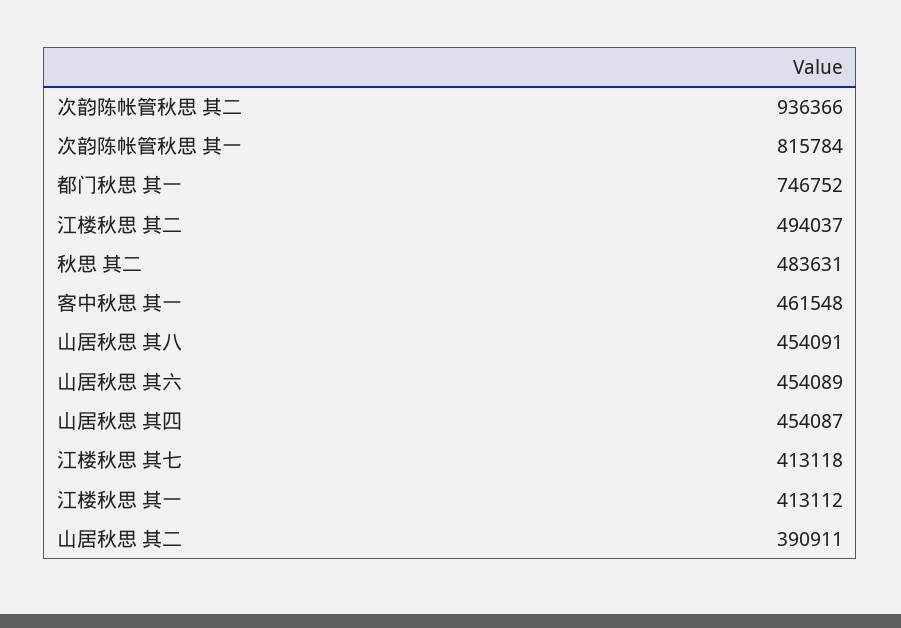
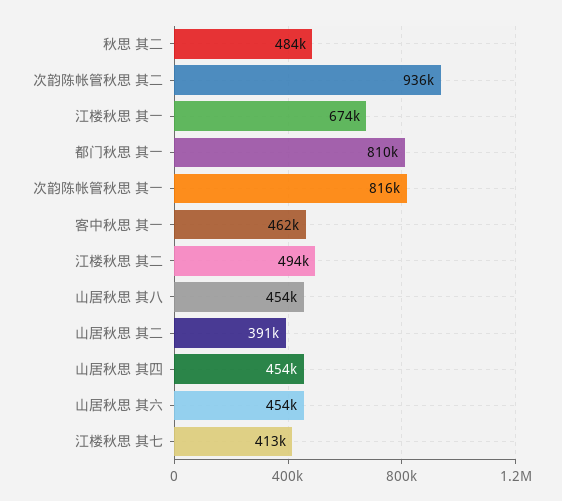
  {
    "次韵陈帐管秋思 其二": 936366,
    "次韵陈帐管秋思 其一": 815784,
-   "都门秋思 其一": 746752,
+   "都门秋思 其一": 810000,
    "江楼秋思 其二": 494037,
    "秋思 其二": 483631,
    "客中秋思 其一": 461548,
    "山居秋思 其八": 454091,
    "山居秋思 其六": 454089,
    "山居秋思 其四": 454087,
    "江楼秋思 其七": 413118,
-   "江楼秋思 其一": 413112,
+   "江楼秋思 其一": 674000,
    "山居秋思 其二": 390911
  }

